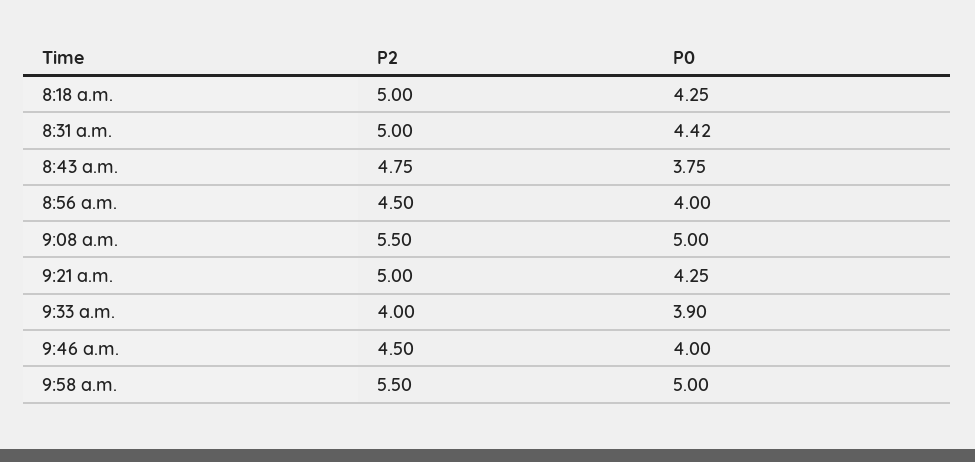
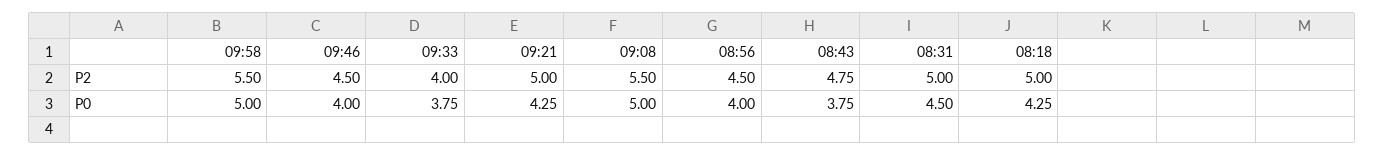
  {
    "P2": {
      "8:18 a.m.": 5,
      "8:31 a.m.": 5,
      "8:43 a.m.": 4.75,
      "8:56 a.m.": 4.5,
      "9:08 a.m.": 5.5,
      "9:21 a.m.": 5,
      "9:33 a.m.": 4,
      "9:46 a.m.": 4.5,
      "9:58 a.m.": 5.5
    },
    "P0": {
      "8:18 a.m.": 4.25,
-     "8:31 a.m.": 4.42,
+     "8:31 a.m.": 4.5,
      "8:43 a.m.": 3.75,
      "8:56 a.m.": 4,
      "9:08 a.m.": 5,
      "9:21 a.m.": 4.25,
-     "9:33 a.m.": 3.9,
+     "9:33 a.m.": 3.75,
      "9:46 a.m.": 4,
      "9:58 a.m.": 5
    }
  }

